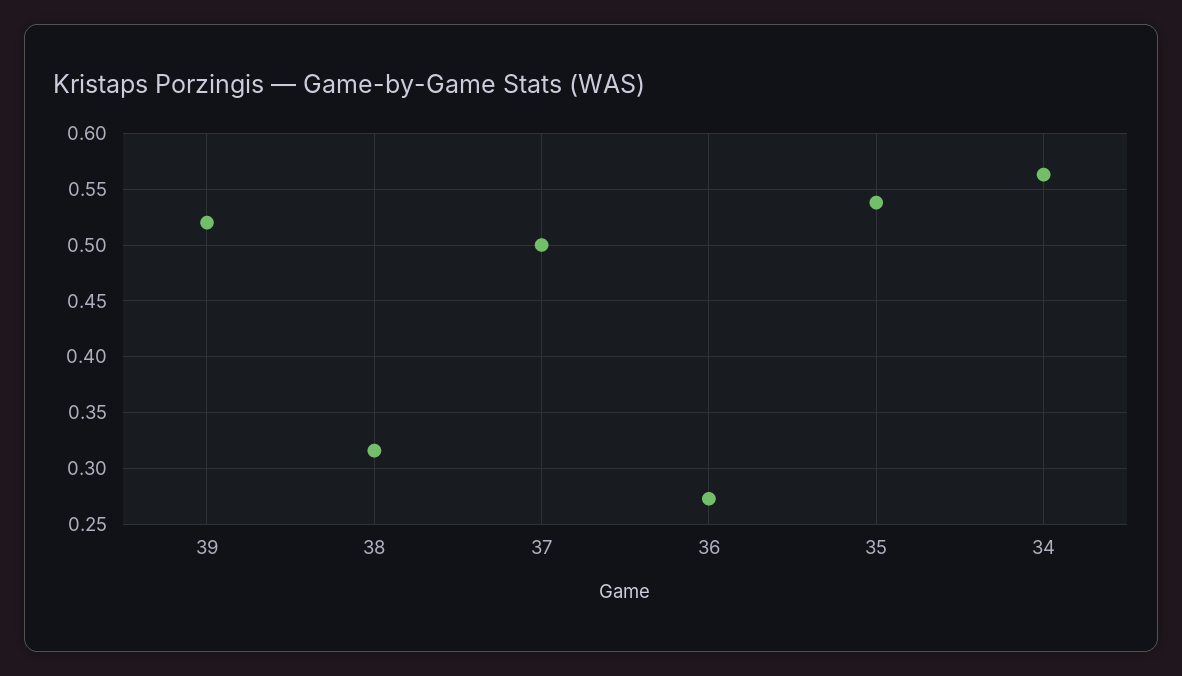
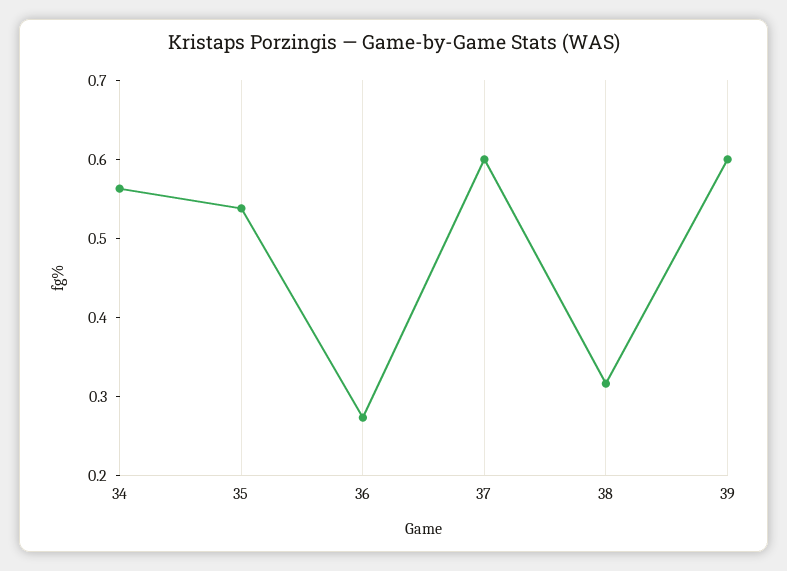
  {
-   "39": 0.52,
+   "39": 0.6,
    "38": 0.32,
-   "37": 0.5,
+   "37": 0.6,
    "36": 0.27,
    "35": 0.54,
    "34": 0.56
  }

